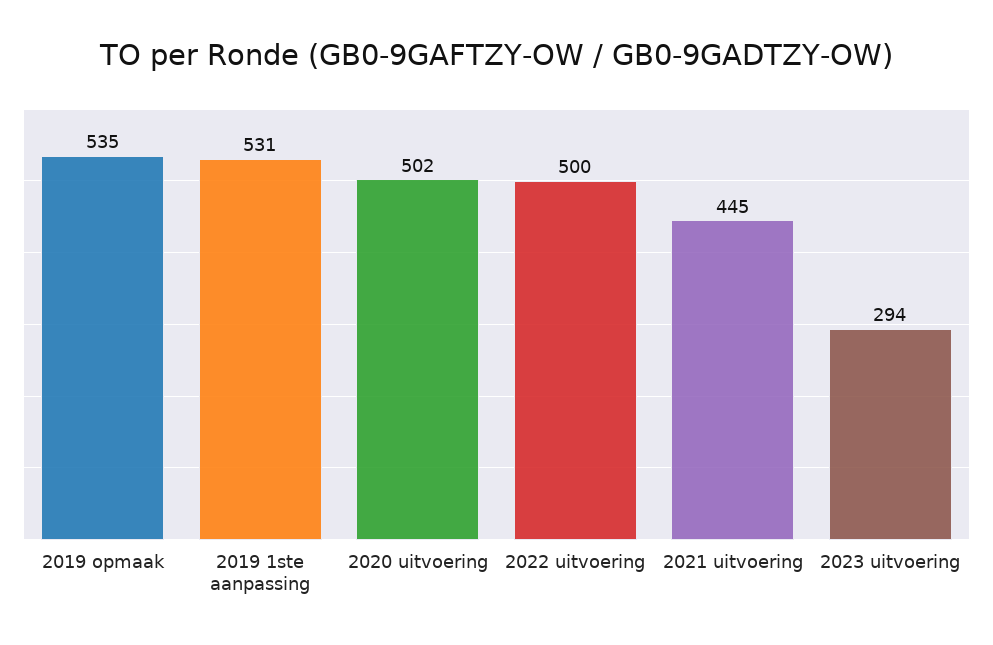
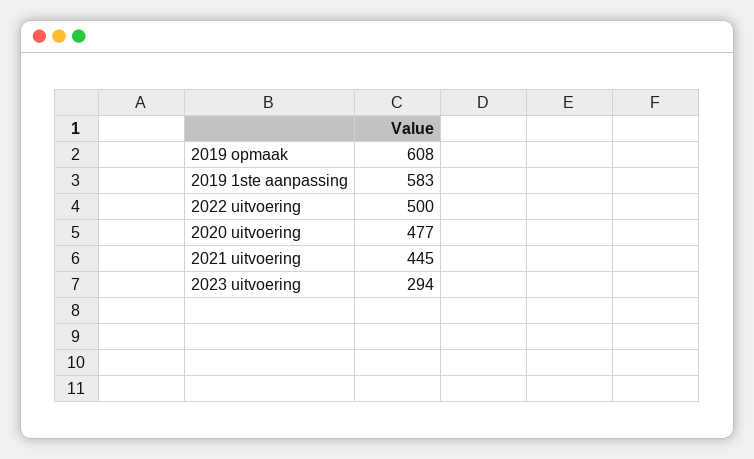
  {
-   "2019 opmaak": 535,
+   "2019 opmaak": 608,
-   "2019 1ste aanpassing": 531,
+   "2019 1ste aanpassing": 583,
-   "2020 uitvoering": 502,
+   "2020 uitvoering": 477,
    "2022 uitvoering": 500,
    "2021 uitvoering": 445,
    "2023 uitvoering": 294
  }

